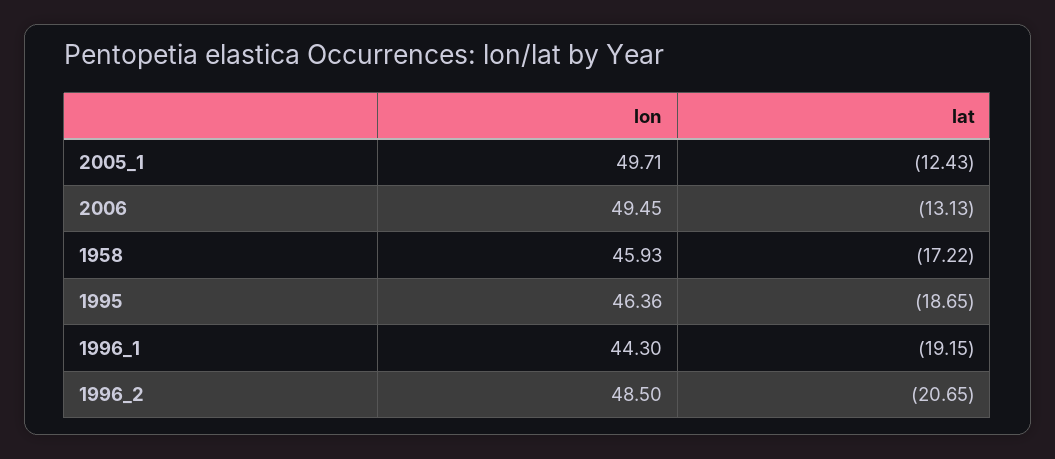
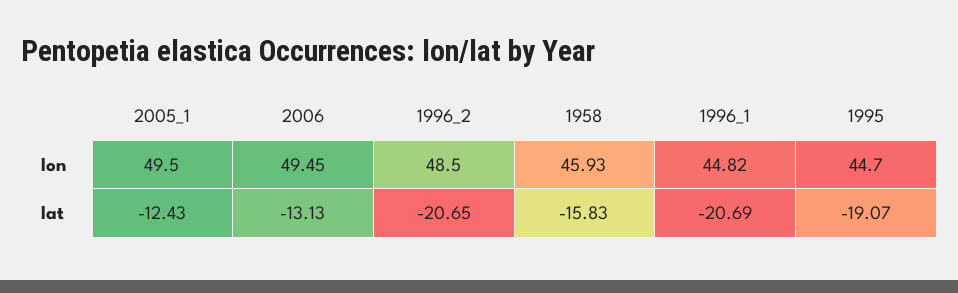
  {
    "lon": {
-     "2005_1": 49.71,
+     "2005_1": 49.5,
      "2006": 49.45,
      "1958": 45.93,
-     "1995": 46.36,
+     "1995": 44.7,
-     "1996_1": 44.3,
+     "1996_1": 44.82,
      "1996_2": 48.5
    },
    "lat": {
      "2005_1": -12.43,
      "2006": -13.13,
-     "1958": -17.22,
+     "1958": -15.83,
-     "1995": -18.65,
+     "1995": -19.07,
-     "1996_1": -19.15,
+     "1996_1": -20.69,
      "1996_2": -20.65
    }
  }

